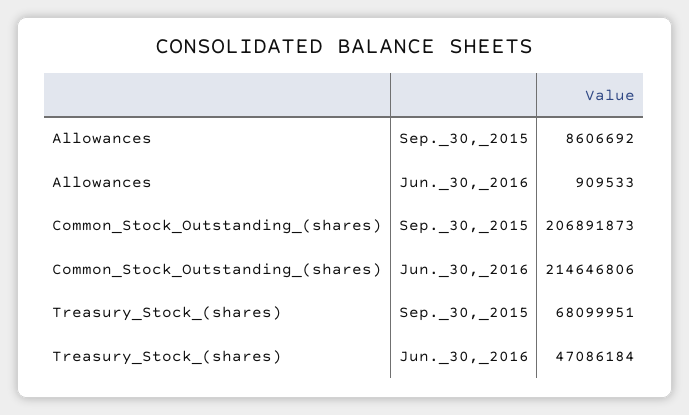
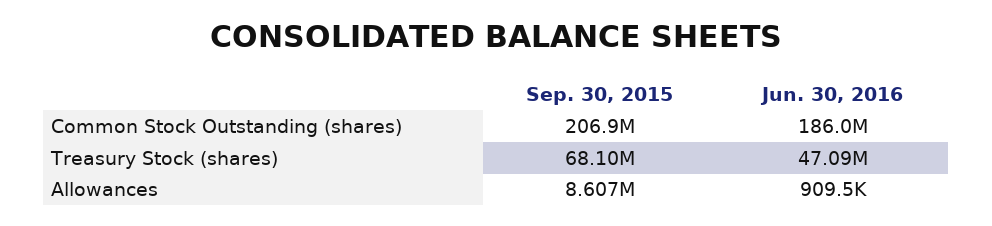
  {
    "Allowances": {
      "Sep._30,_2015": 8606692,
      "Jun._30,_2016": 909533
    },
    "Common_Stock_Outstanding_(shares)": {
      "Sep._30,_2015": 206891873,
-     "Jun._30,_2016": 214646806
+     "Jun._30,_2016": 186000000
    },
    "Treasury_Stock_(shares)": {
      "Sep._30,_2015": 68099951,
      "Jun._30,_2016": 47086184
    }
  }

